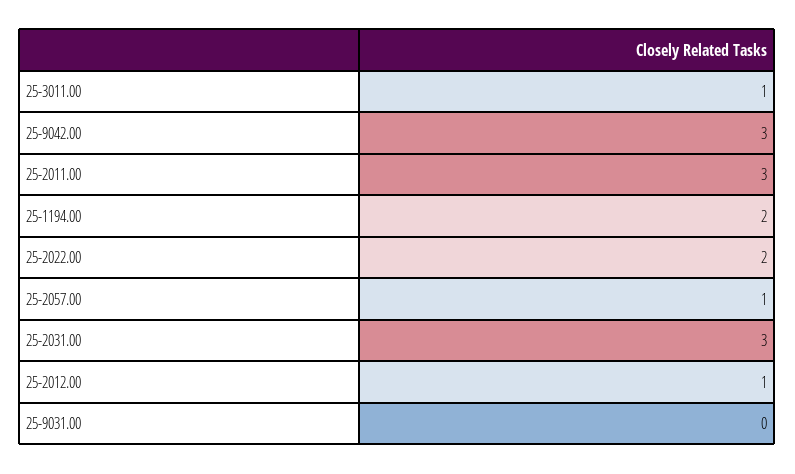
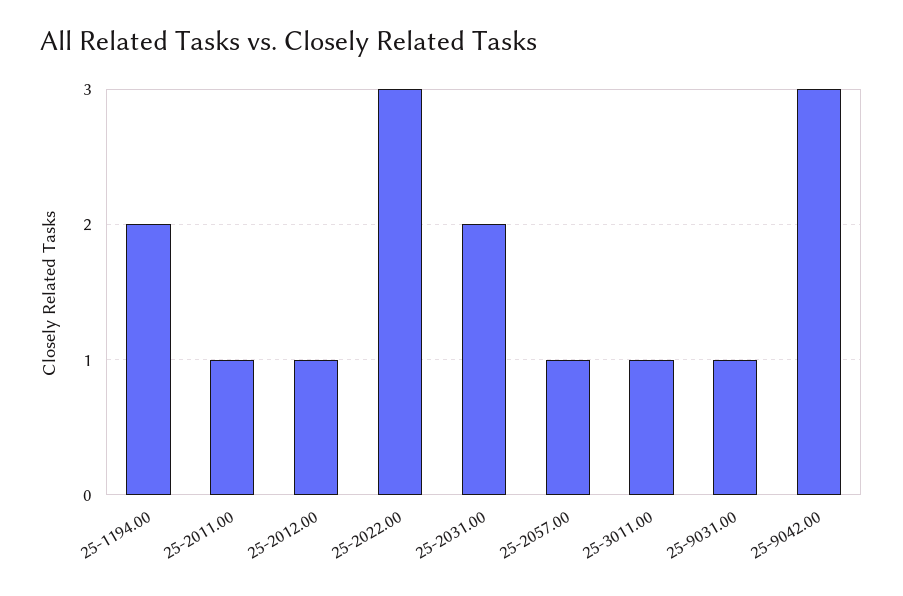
  {
    "25-3011.00": 1,
    "25-9042.00": 3,
-   "25-2011.00": 3,
+   "25-2011.00": 1,
    "25-1194.00": 2,
-   "25-2022.00": 2,
+   "25-2022.00": 3,
    "25-2057.00": 1,
-   "25-2031.00": 3,
+   "25-2031.00": 2,
    "25-2012.00": 1,
-   "25-9031.00": 0
+   "25-9031.00": 1
  }

